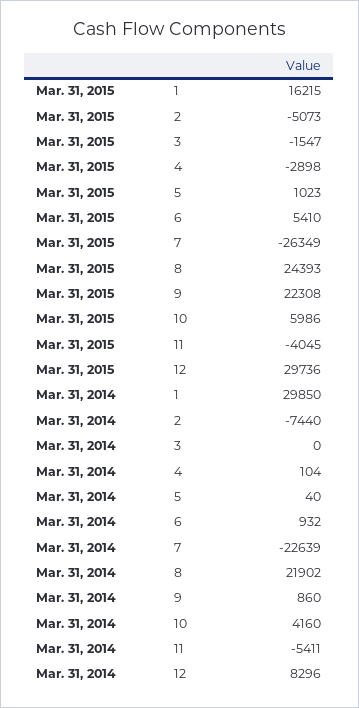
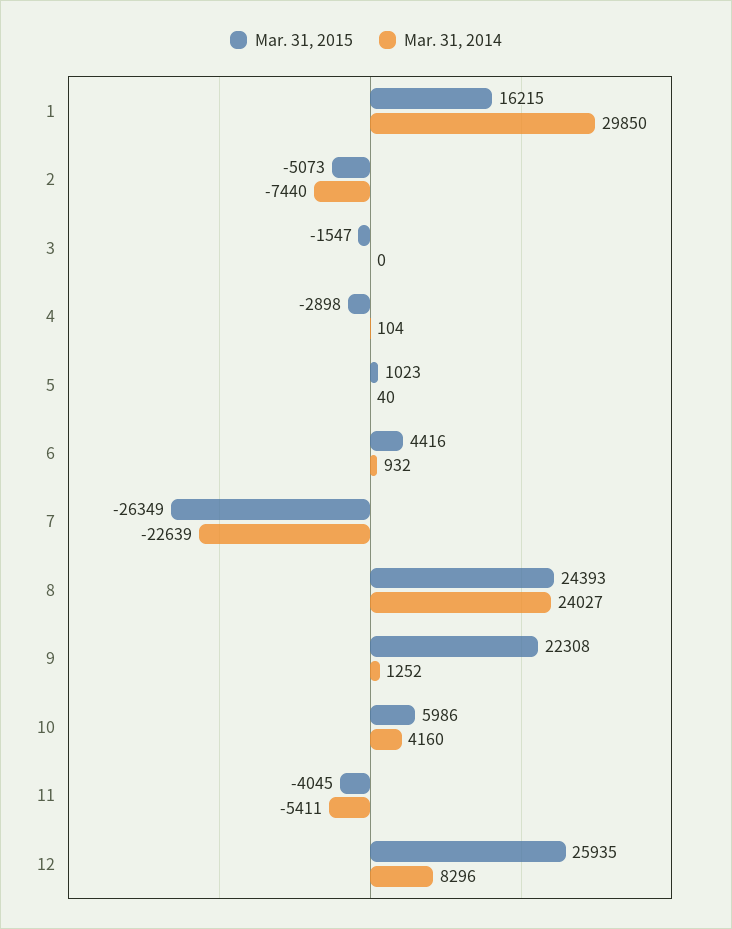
  {
    "Mar. 31, 2015": {
      "1": 16215,
      "2": -5073,
      "3": -1547,
      "4": -2898,
      "5": 1023,
-     "6": 5410,
+     "6": 4416,
      "7": -26349,
      "8": 24393,
      "9": 22308,
      "10": 5986,
      "11": -4045,
-     "12": 29736
+     "12": 25935
    },
    "Mar. 31, 2014": {
      "1": 29850,
      "2": -7440,
      "3": 0,
      "4": 104,
      "5": 40,
      "6": 932,
      "7": -22639,
-     "8": 21902,
+     "8": 24027,
-     "9": 860,
+     "9": 1252,
      "10": 4160,
      "11": -5411,
      "12": 8296
    }
  }

